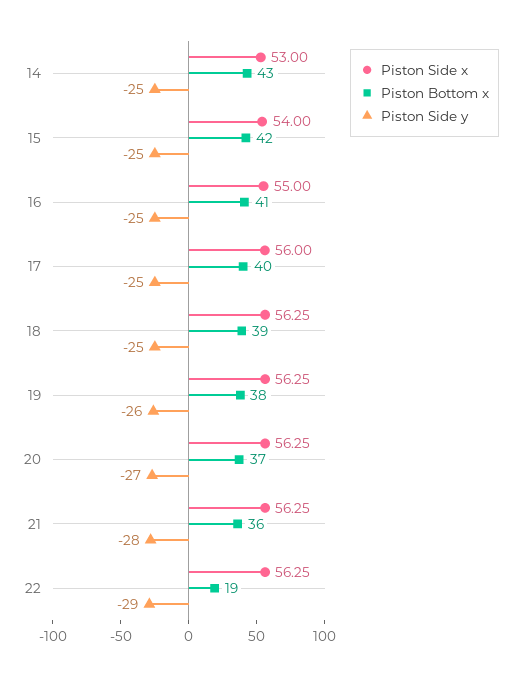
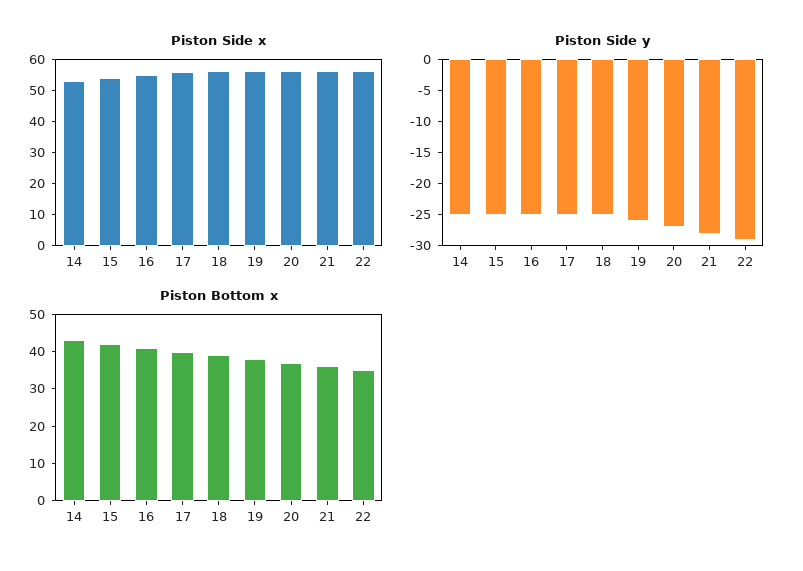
  {
    "Piston Side x": {
      "14": 53,
      "15": 54,
      "16": 55,
      "17": 56,
      "18": 56.25,
      "19": 56.25,
      "20": 56.25,
      "21": 56.25,
      "22": 56.25
    },
    "Piston Bottom x": {
      "14": 43,
      "15": 42,
      "16": 41,
      "17": 40,
      "18": 39,
      "19": 38,
      "20": 37,
      "21": 36,
-     "22": 19
+     "22": 35
    },
    "Piston Side y": {
      "14": -25,
      "15": -25,
      "16": -25,
      "17": -25,
      "18": -25,
      "19": -26,
      "20": -27,
      "21": -28,
      "22": -29
    }
  }

